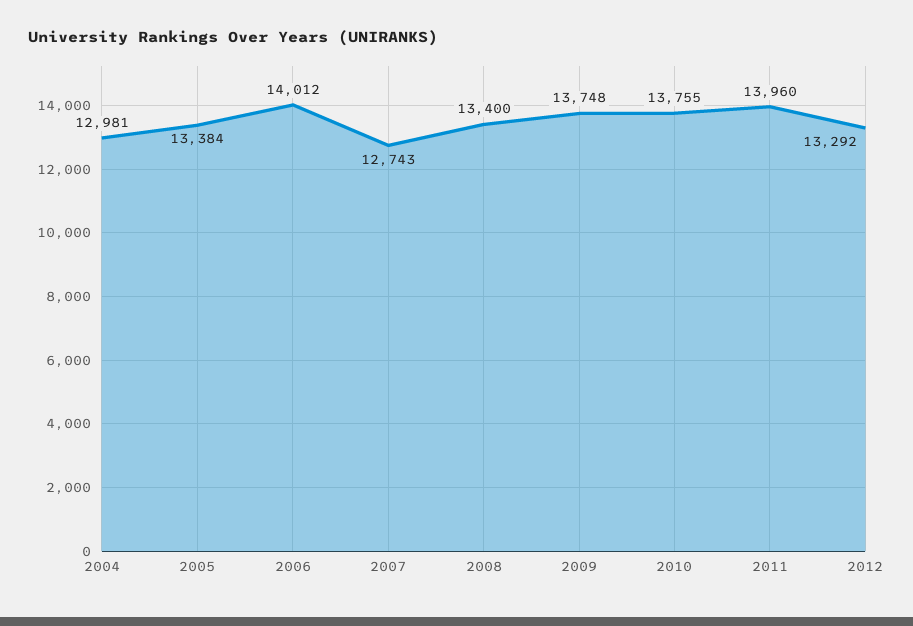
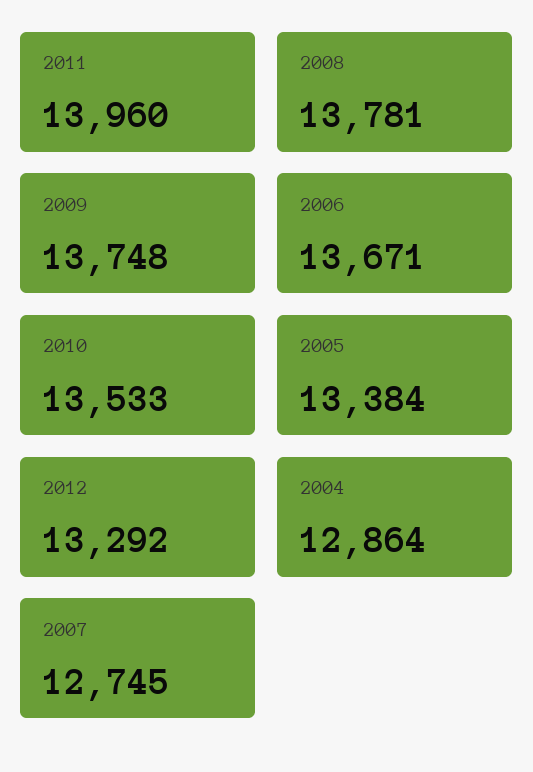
  {
-   "2004": 12981,
+   "2004": 12864,
    "2005": 13384,
-   "2006": 14012,
+   "2006": 13671,
-   "2007": 12743,
+   "2007": 12745,
-   "2008": 13400,
+   "2008": 13781,
    "2009": 13748,
-   "2010": 13755,
+   "2010": 13533,
    "2011": 13960,
    "2012": 13292
  }

